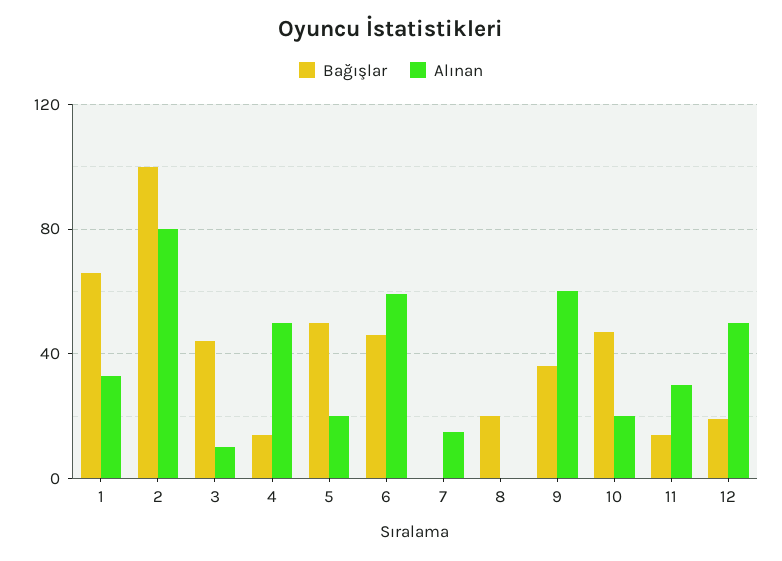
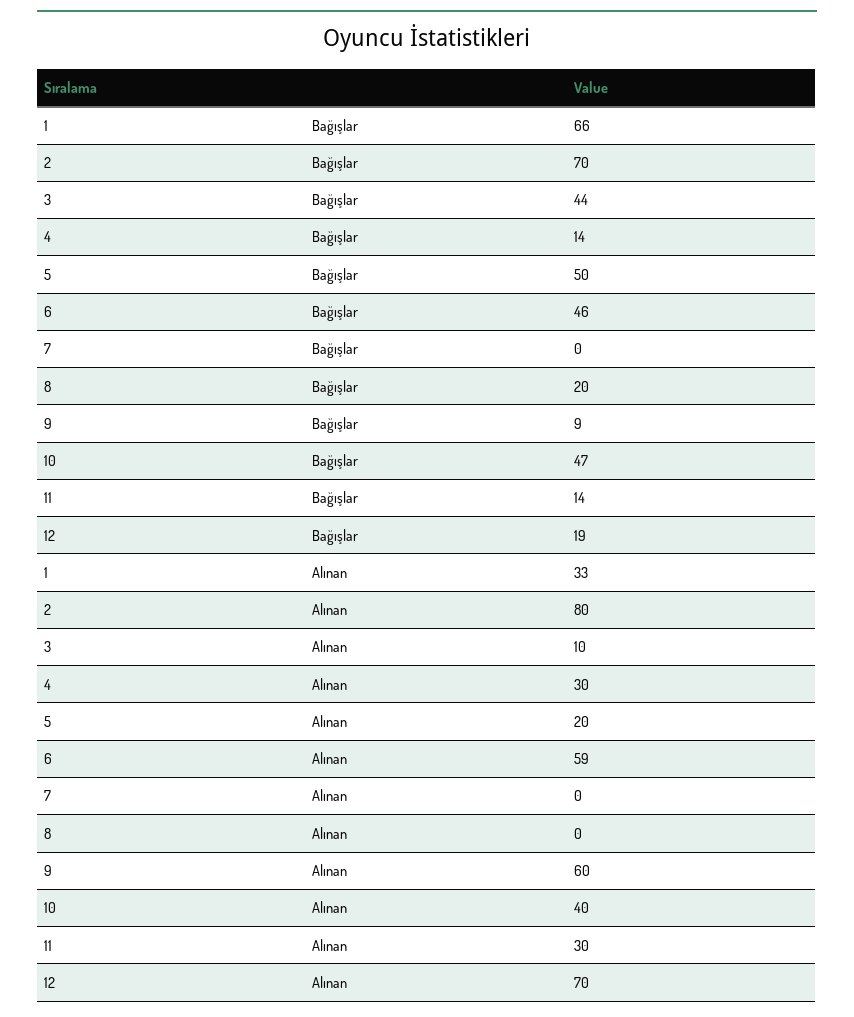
  {
    "Bağışlar": {
      "1": 66,
-     "2": 100,
+     "2": 70,
      "3": 44,
      "4": 14,
      "5": 50,
      "6": 46,
      "7": 0,
      "8": 20,
-     "9": 35,
+     "9": 9,
      "10": 47,
      "11": 14,
      "12": 19
    },
    "Alınan": {
      "1": 33,
      "2": 80,
      "3": 10,
-     "4": 50,
+     "4": 30,
      "5": 20,
      "6": 59,
-     "7": 15,
+     "7": 0,
      "8": 0,
      "9": 60,
-     "10": 20,
+     "10": 40,
      "11": 30,
-     "12": 50
+     "12": 70
    }
  }

